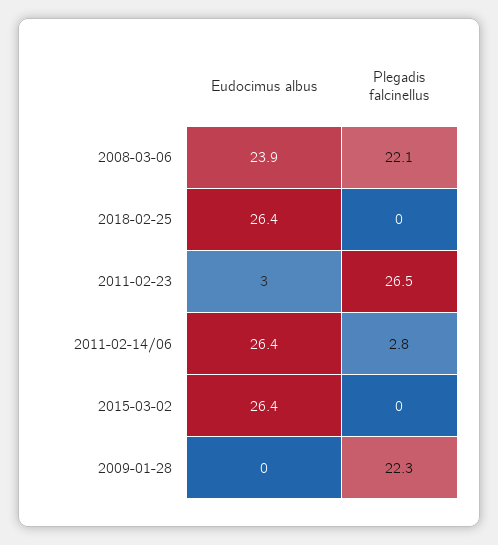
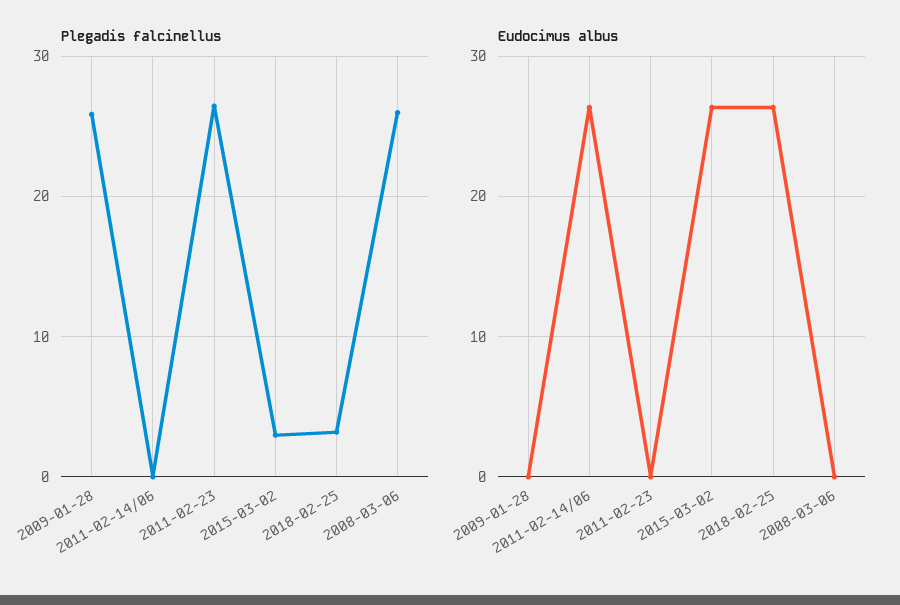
  {
    "Eudocimus albus": {
-     "2008-03-06": 23.9,
+     "2008-03-06": 0,
      "2018-02-25": 26.4,
-     "2011-02-23": 3,
+     "2011-02-23": 0,
      "2011-02-14/06": 26.4,
      "2015-03-02": 26.4,
      "2009-01-28": 0
    },
    "Plegadis falcinellus": {
-     "2008-03-06": 22.1,
+     "2008-03-06": 26,
-     "2018-02-25": 0,
+     "2018-02-25": 3,
      "2011-02-23": 26.5,
-     "2011-02-14/06": 2.8,
+     "2011-02-14/06": 0,
-     "2015-03-02": 0,
+     "2015-03-02": 3,
-     "2009-01-28": 22.3
+     "2009-01-28": 26
    }
  }

